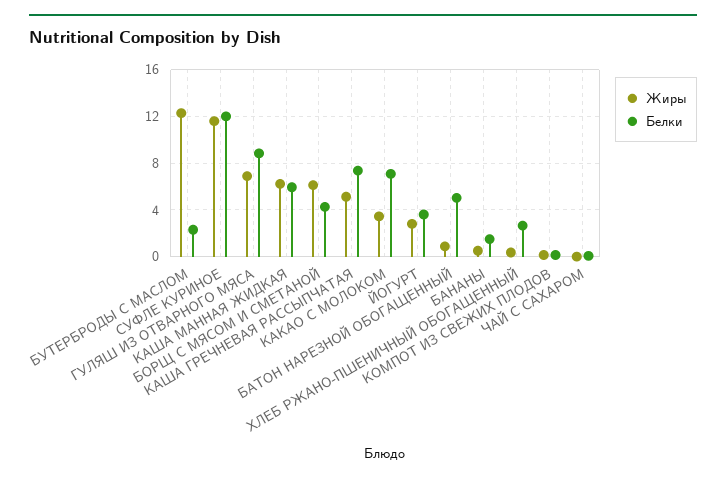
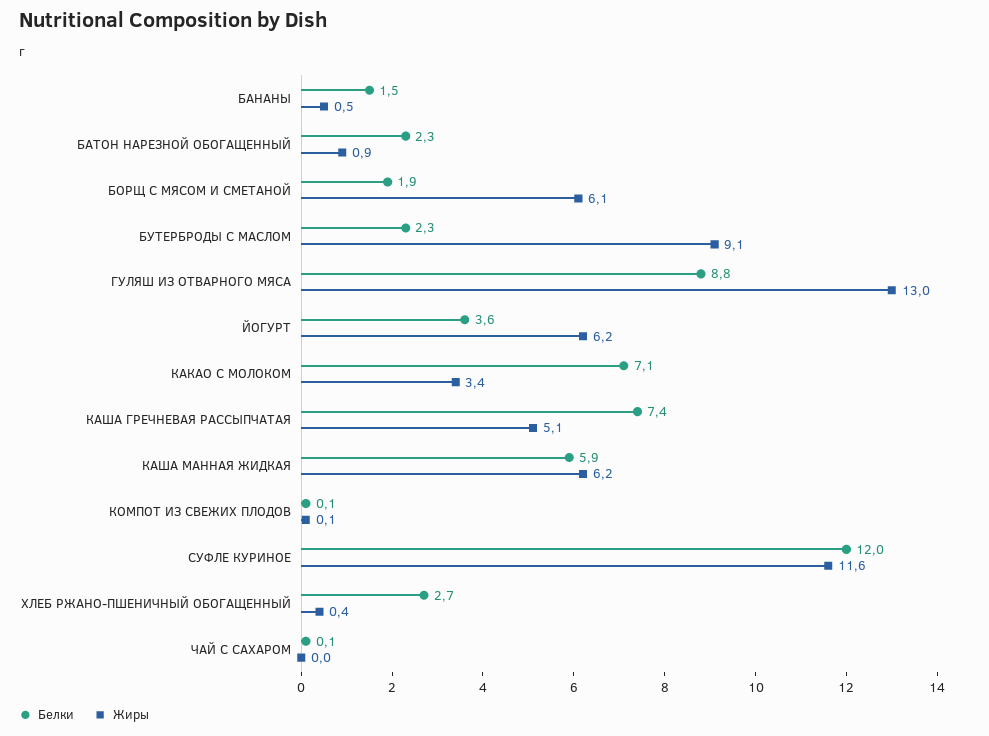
  {
    "Жиры": {
-     "БУТЕРБРОДЫ С МАСЛОМ": 12,
+     "БУТЕРБРОДЫ С МАСЛОМ": 9.1,
      "СУФЛЕ КУРИНОЕ": 11.6,
-     "ГУЛЯШ ИЗ ОТВАРНОГО МЯСА": 7,
+     "ГУЛЯШ ИЗ ОТВАРНОГО МЯСА": 13,
      "КАША МАННАЯ ЖИДКАЯ": 6.2,
      "БОРЩ С МЯСОМ И СМЕТАНОЙ": 6.1,
      "КАША ГРЕЧНЕВАЯ РАССЫПЧАТАЯ": 5.1,
      "КАКАО С МОЛОКОМ": 3.4,
-     "ЙОГУРТ": 3,
+     "ЙОГУРТ": 6.2,
      "БАТОН НАРЕЗНОЙ ОБОГАЩЕННЫЙ": 0.9,
      "БАНАНЫ": 0.5,
      "ХЛЕБ РЖАНО-ПШЕНИЧНЫЙ ОБОГАЩЕННЫЙ": 0.4,
      "КОМПОТ ИЗ СВЕЖИХ ПЛОДОВ": 0.1,
      "ЧАЙ С САХАРОМ": 0
    },
    "Белки": {
      "БУТЕРБРОДЫ С МАСЛОМ": 2.3,
      "СУФЛЕ КУРИНОЕ": 12,
      "ГУЛЯШ ИЗ ОТВАРНОГО МЯСА": 8.8,
      "КАША МАННАЯ ЖИДКАЯ": 5.9,
-     "БОРЩ С МЯСОМ И СМЕТАНОЙ": 4,
+     "БОРЩ С МЯСОМ И СМЕТАНОЙ": 1.9,
      "КАША ГРЕЧНЕВАЯ РАССЫПЧАТАЯ": 7.4,
      "КАКАО С МОЛОКОМ": 7.1,
      "ЙОГУРТ": 3.6,
-     "БАТОН НАРЕЗНОЙ ОБОГАЩЕННЫЙ": 5,
+     "БАТОН НАРЕЗНОЙ ОБОГАЩЕННЫЙ": 2.3,
      "БАНАНЫ": 1.5,
      "ХЛЕБ РЖАНО-ПШЕНИЧНЫЙ ОБОГАЩЕННЫЙ": 2.7,
      "КОМПОТ ИЗ СВЕЖИХ ПЛОДОВ": 0.1,
      "ЧАЙ С САХАРОМ": 0.1
    }
  }

